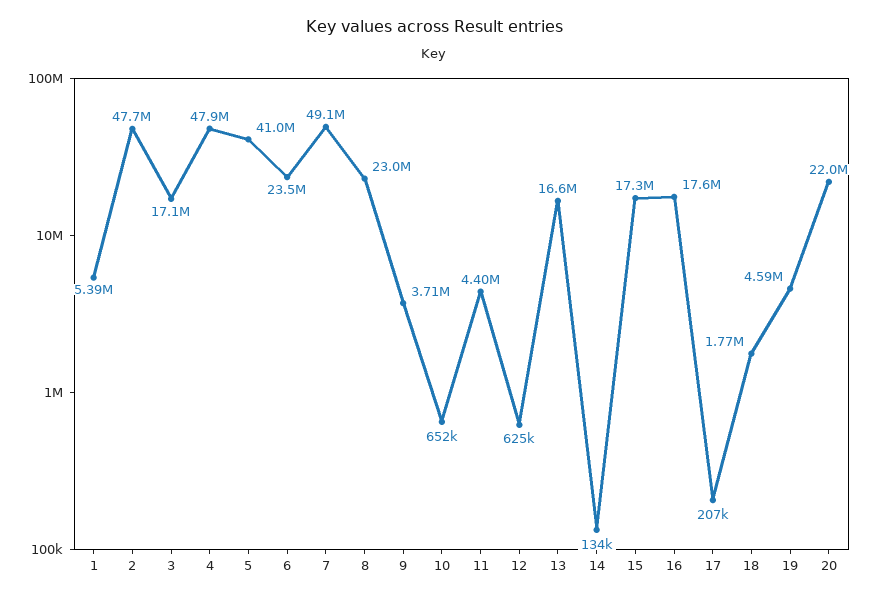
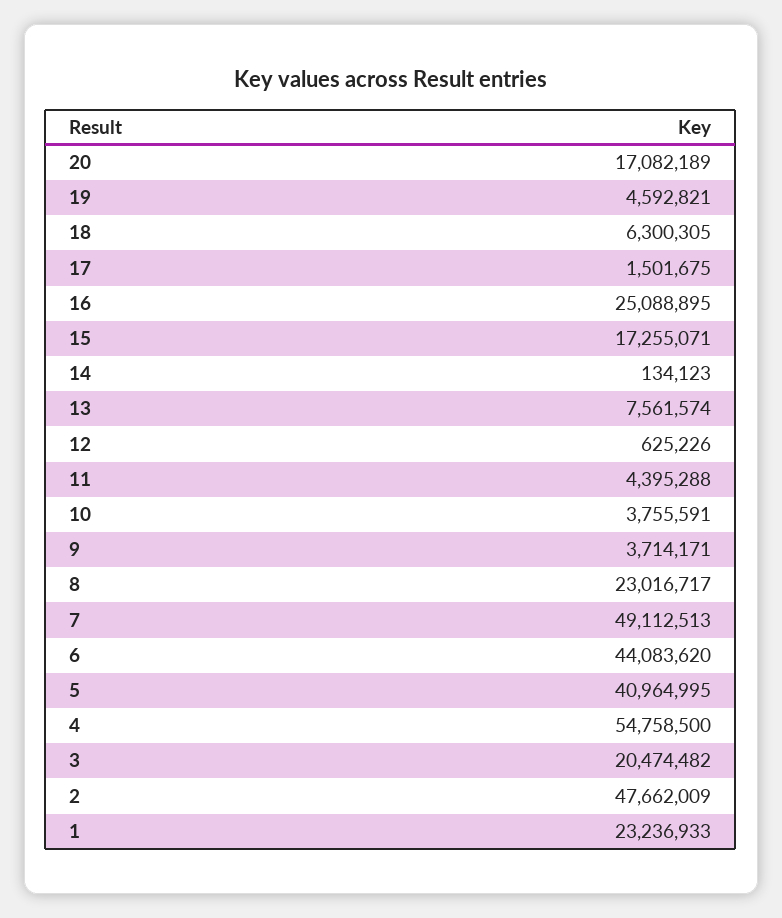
  {
-   "1": 5390000,
+   "1": 23236933,
    "2": 47662009,
-   "3": 17100000,
+   "3": 20474482,
-   "4": 47900000,
+   "4": 54758500,
    "5": 40964995,
-   "6": 23500000,
+   "6": 44083620,
    "7": 49112513,
    "8": 23016717,
    "9": 3714171,
-   "10": 652000,
+   "10": 3755591,
    "11": 4395288,
    "12": 625226,
-   "13": 16600000,
+   "13": 7561574,
    "14": 134123,
    "15": 17255071,
-   "16": 17600000,
+   "16": 25088895,
-   "17": 207000,
+   "17": 1501675,
-   "18": 1770000,
+   "18": 6300305,
    "19": 4592821,
-   "20": 22000000
+   "20": 17082189
  }

